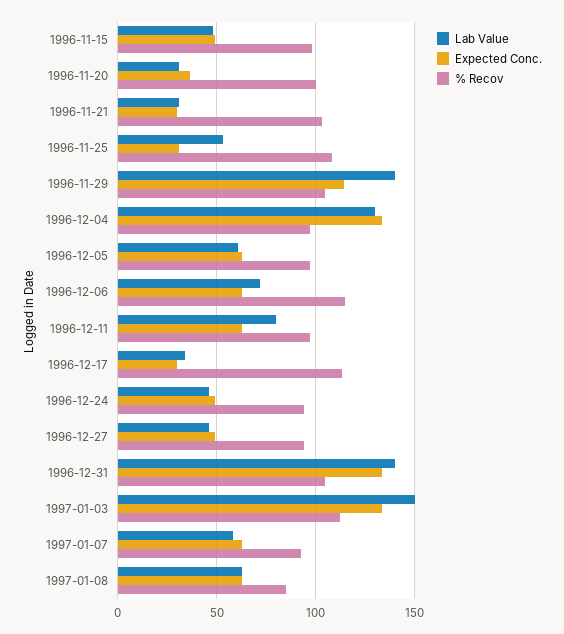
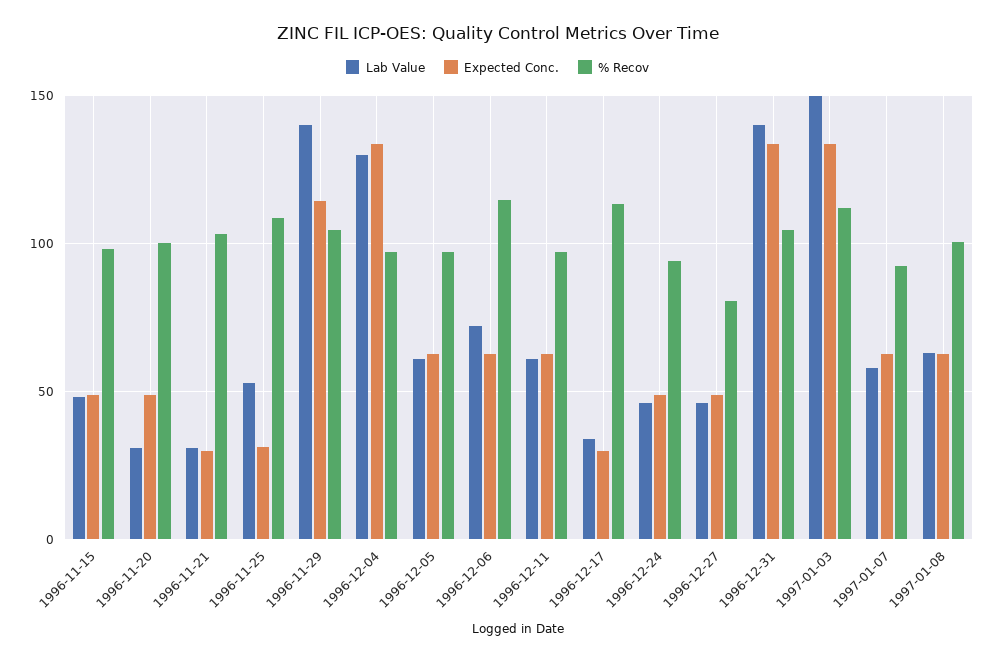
  {
    "Lab Value": {
      "1996-11-15": 50,
      "1996-11-20": 30,
      "1996-11-21": 30,
      "1996-11-25": 55,
      "1996-11-29": 140,
      "1996-12-04": 130,
      "1996-12-05": 60,
      "1996-12-06": 70,
-     "1996-12-11": 80,
+     "1996-12-11": 60,
      "1996-12-17": 35,
      "1996-12-24": 45,
      "1996-12-27": 45,
      "1996-12-31": 140,
      "1997-01-03": 150,
      "1997-01-07": 60,
      "1997-01-08": 65
    },
    "Expected Conc.": {
      "1996-11-15": 50,
-     "1996-11-20": 35,
+     "1996-11-20": 50,
      "1996-11-21": 30,
      "1996-11-25": 30,
      "1996-11-29": 115,
      "1996-12-04": 135,
      "1996-12-05": 65,
      "1996-12-06": 65,
      "1996-12-11": 65,
      "1996-12-17": 30,
      "1996-12-24": 50,
      "1996-12-27": 50,
      "1996-12-31": 135,
      "1997-01-03": 135,
      "1997-01-07": 65,
      "1997-01-08": 65
    },
    "% Recov": {
      "1996-11-15": 100,
      "1996-11-20": 100,
      "1996-11-21": 105,
      "1996-11-25": 110,
      "1996-11-29": 105,
      "1996-12-04": 95,
      "1996-12-05": 95,
      "1996-12-06": 115,
      "1996-12-11": 95,
      "1996-12-17": 115,
      "1996-12-24": 95,
-     "1996-12-27": 95,
+     "1996-12-27": 80,
      "1996-12-31": 105,
      "1997-01-03": 110,
      "1997-01-07": 90,
-     "1997-01-08": 85
+     "1997-01-08": 100
    }
  }

